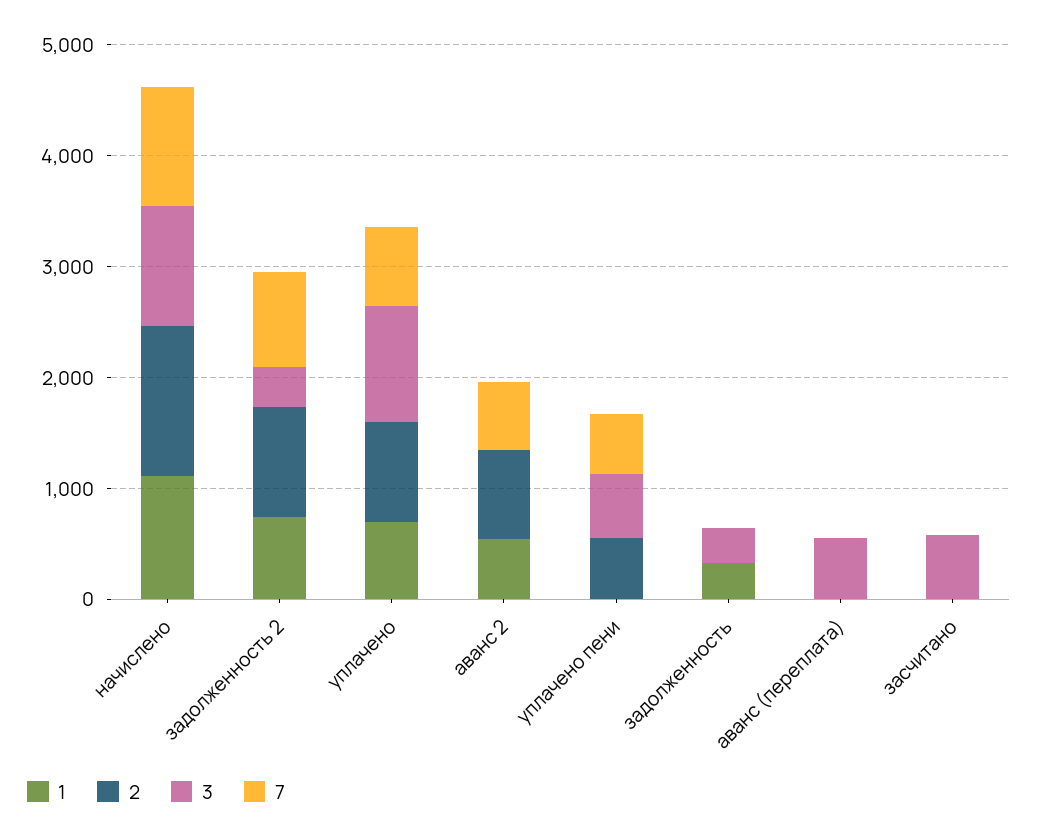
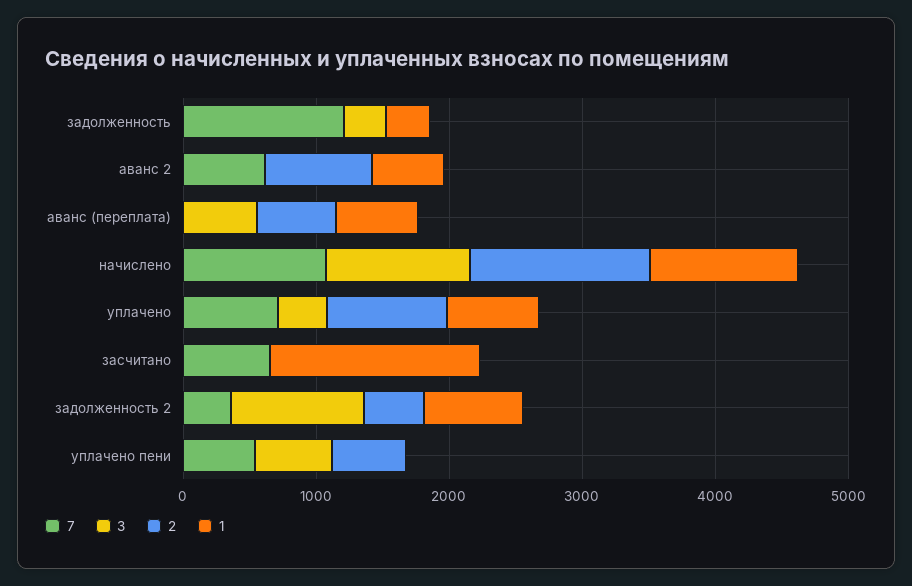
  {
    "1": {
      "начислено": 1200,
      "задолженность 2": 800,
      "уплачено": 600,
      "аванс 2": 600,
      "уплачено пени": 0,
      "задолженность": 400,
-     "аванс (переплата)": 0,
+     "аванс (переплата)": 600,
-     "засчитано": 0
+     "засчитано": 1600
    },
    "2": {
      "начислено": 1400,
-     "задолженность 2": 1000,
+     "задолженность 2": 400,
      "уплачено": 1000,
      "аванс 2": 800,
      "уплачено пени": 600,
      "задолженность": 0,
-     "аванс (переплата)": 0,
+     "аванс (переплата)": 600,
      "засчитано": 0
    },
    "3": {
      "начислено": 1000,
-     "задолженность 2": 400,
+     "задолженность 2": 1000,
-     "уплачено": 1000,
+     "уплачено": 400,
      "аванс 2": 0,
      "уплачено пени": 600,
      "задолженность": 400,
      "аванс (переплата)": 600,
-     "засчитано": 600
+     "засчитано": 0
    },
    "7": {
      "начислено": 1000,
-     "задолженность 2": 800,
+     "задолженность 2": 400,
      "уплачено": 800,
      "аванс 2": 600,
      "уплачено пени": 600,
-     "задолженность": 0,
+     "задолженность": 1200,
      "аванс (переплата)": 0,
-     "засчитано": 0
+     "засчитано": 600
    }
  }

